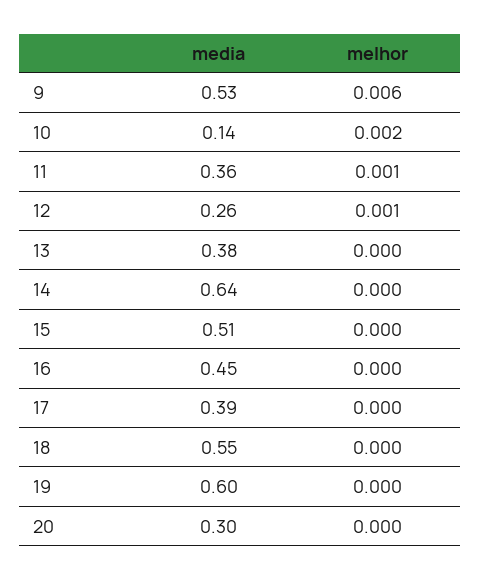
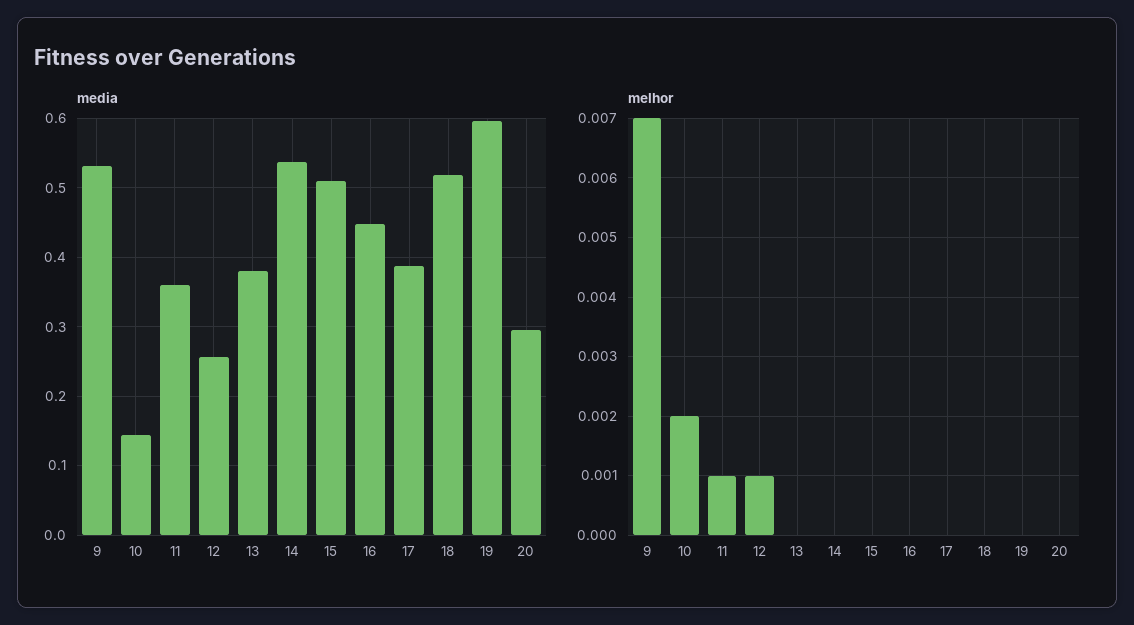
  {
    "media": {
      "9": 0.53,
      "10": 0.14,
      "11": 0.36,
      "12": 0.26,
      "13": 0.38,
-     "14": 0.64,
+     "14": 0.54,
      "15": 0.51,
      "16": 0.45,
      "17": 0.39,
-     "18": 0.55,
+     "18": 0.52,
      "19": 0.6,
      "20": 0.3
    },
    "melhor": {
-     "9": 0.006,
+     "9": 0.007,
      "10": 0.002,
      "11": 0.001,
      "12": 0.001,
      "13": 0,
      "14": 0,
      "15": 0,
      "16": 0,
      "17": 0,
      "18": 0,
      "19": 0,
      "20": 0
    }
  }

